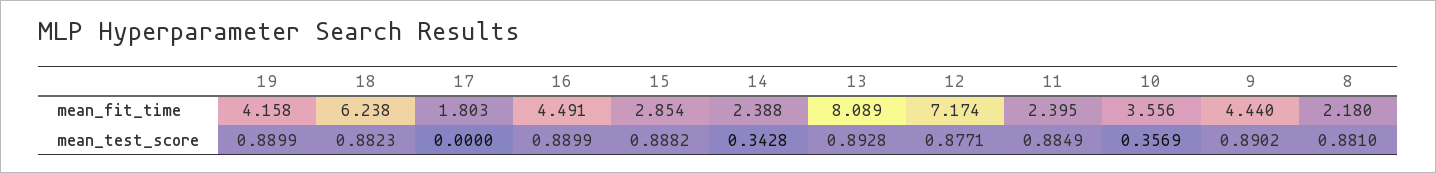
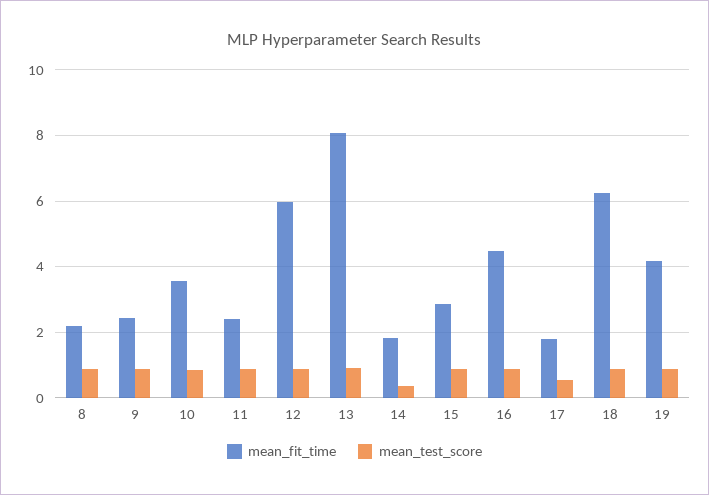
  {
    "mean_fit_time": {
      "19": 4.158,
      "18": 6.238,
      "17": 1.803,
      "16": 4.491,
      "15": 2.854,
-     "14": 2.388,
+     "14": 1.8,
      "13": 8.089,
-     "12": 7.174,
+     "12": 6,
      "11": 2.395,
      "10": 3.556,
-     "9": 4.44,
+     "9": 2.4,
      "8": 2.18
    },
    "mean_test_score": {
      "19": 0.8899,
      "18": 0.8823,
-     "17": 0,
+     "17": 0.6,
      "16": 0.8899,
      "15": 0.8882,
      "14": 0.3428,
      "13": 0.8928,
      "12": 0.8771,
      "11": 0.8849,
-     "10": 0.3569,
+     "10": 0.8,
      "9": 0.8902,
      "8": 0.881
    }
  }

